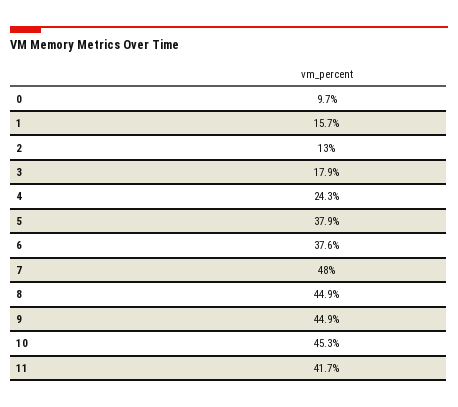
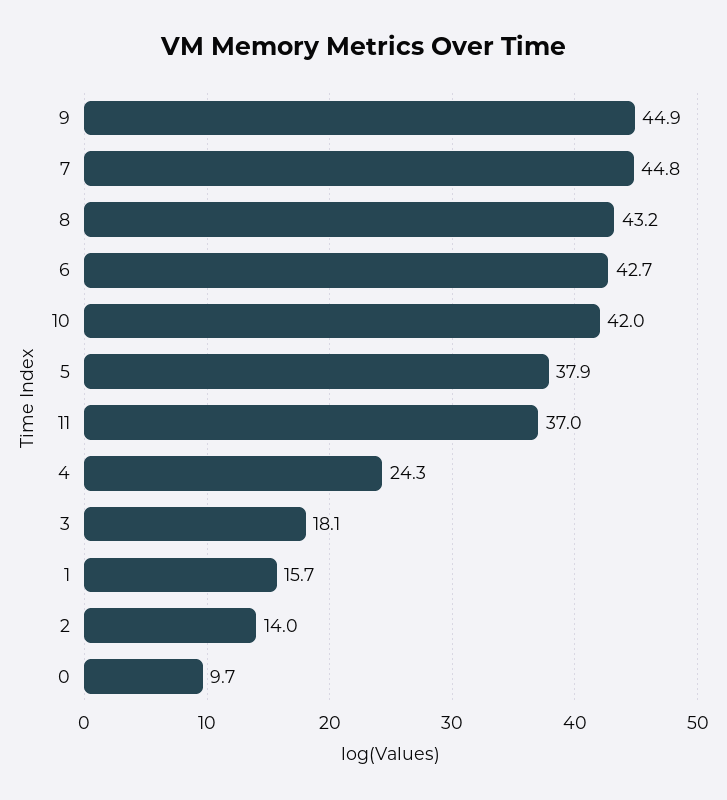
  {
    "0": 9.7,
    "1": 15.7,
-   "2": 13,
+   "2": 14,
-   "3": 17.9,
+   "3": 18.1,
    "4": 24.3,
    "5": 37.9,
-   "6": 37.6,
+   "6": 42.7,
-   "7": 48,
+   "7": 44.8,
-   "8": 44.9,
+   "8": 43.2,
    "9": 44.9,
-   "10": 45.3,
+   "10": 42,
-   "11": 41.7
+   "11": 37
  }

